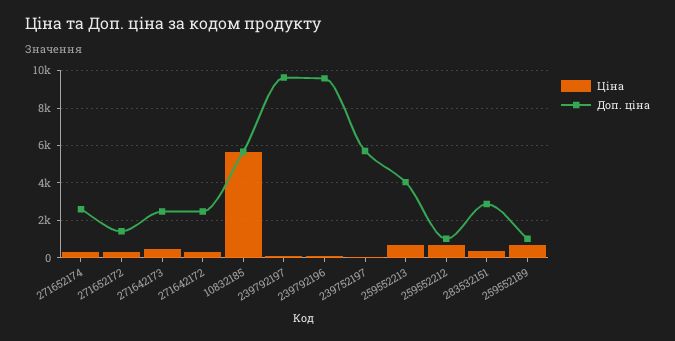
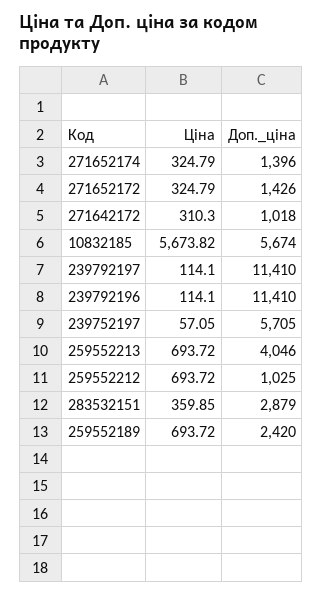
  {
    "Ціна": {
      "271652174": 324.79,
      "271652172": 324.79,
-     "271642173": 500,
      "271642172": 310.3,
      "10832185": 5673.82,
      "239792197": 114.1,
      "239792196": 114.1,
      "239752197": 57.05,
      "259552213": 693.72,
      "259552212": 693.72,
      "283532151": 359.85,
      "259552189": 693.72
    },
    "Доп. ціна": {
-     "271652174": 2500,
+     "271652174": 1396,
      "271652172": 1426,
-     "271642173": 2500,
-     "271642172": 2500,
+     "271642172": 1018,
      "10832185": 5674,
-     "239792197": 9500,
+     "239792197": 11410,
-     "239792196": 9500,
+     "239792196": 11410,
      "239752197": 5705,
      "259552213": 4046,
      "259552212": 1025,
      "283532151": 2879,
-     "259552189": 1000
+     "259552189": 2420
    }
  }

